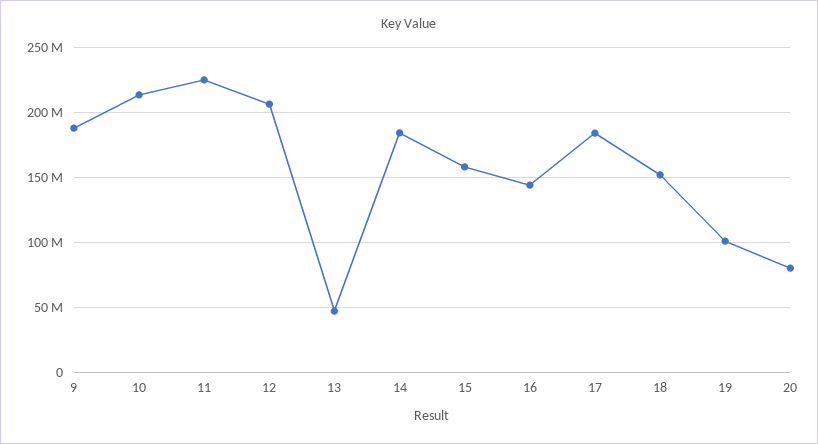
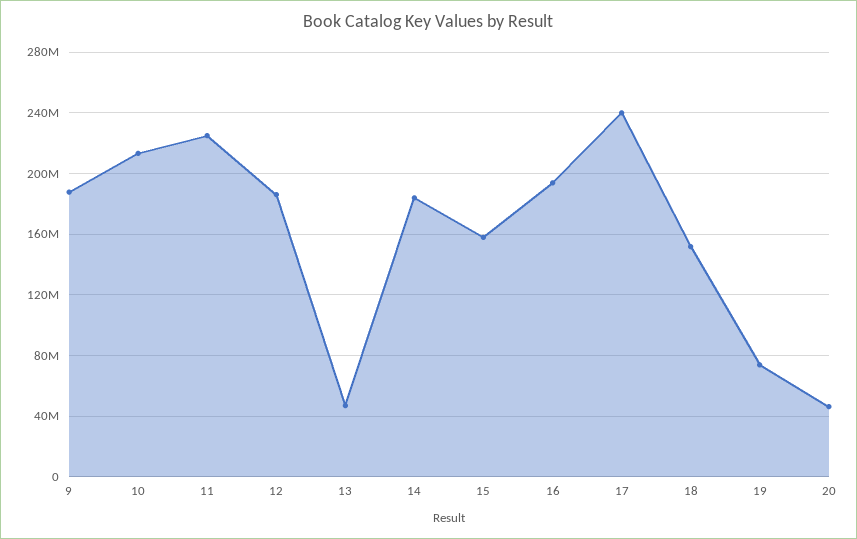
  {
    "9": 190000000,
    "10": 215000000,
    "11": 225000000,
-   "12": 205000000,
+   "12": 185000000,
    "13": 45000000,
    "14": 185000000,
    "15": 160000000,
-   "16": 145000000,
+   "16": 195000000,
-   "17": 185000000,
+   "17": 240000000,
    "18": 150000000,
-   "19": 100000000,
+   "19": 75000000,
-   "20": 80000000
+   "20": 45000000
  }

